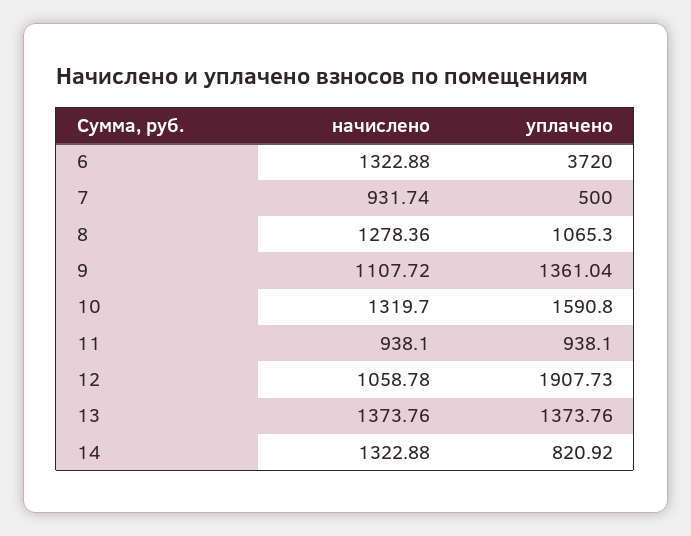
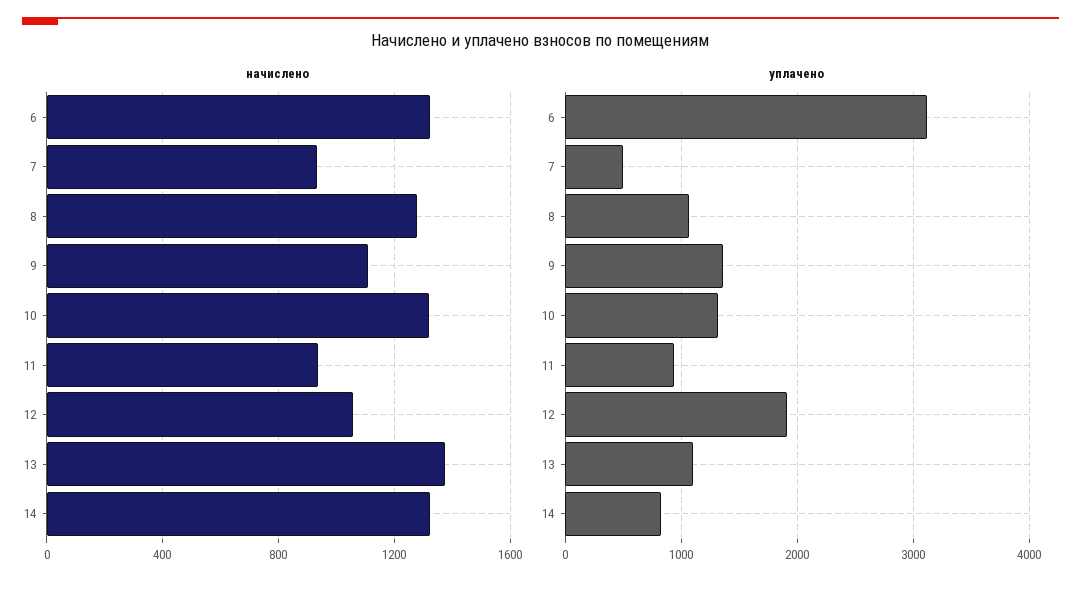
  {
    "начислено": {
      "6": 1322.88,
      "7": 931.74,
      "8": 1278.36,
      "9": 1107.72,
      "10": 1319.7,
      "11": 938.1,
      "12": 1058.78,
      "13": 1373.76,
      "14": 1322.88
    },
    "уплачено": {
-     "6": 3720,
+     "6": 3100,
      "7": 500,
      "8": 1065.3,
      "9": 1361.04,
-     "10": 1590.8,
+     "10": 1300,
      "11": 938.1,
      "12": 1907.73,
-     "13": 1373.76,
+     "13": 1100,
      "14": 820.92
    }
  }

